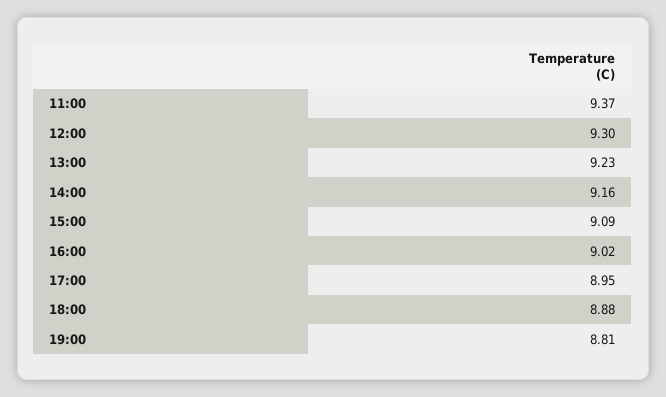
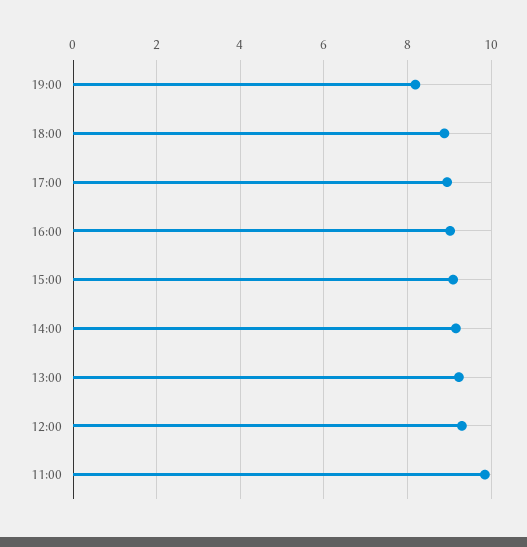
  {
-   "11:00": 9.37,
+   "11:00": 9.8,
    "12:00": 9.3,
    "13:00": 9.23,
    "14:00": 9.16,
    "15:00": 9.09,
    "16:00": 9.02,
    "17:00": 8.95,
    "18:00": 8.88,
-   "19:00": 8.81
+   "19:00": 8.2
  }

